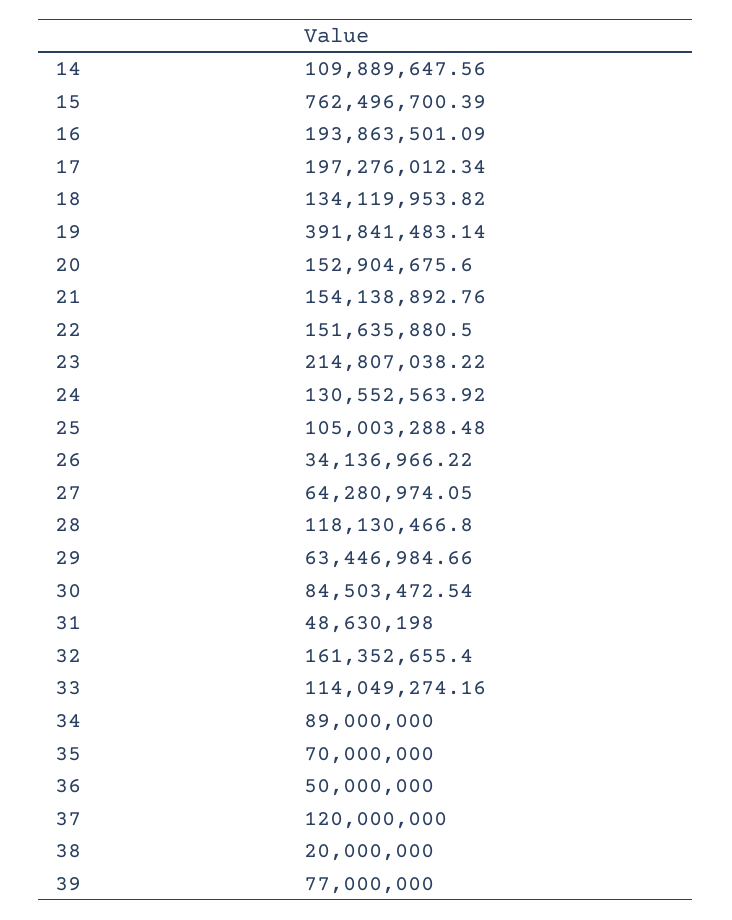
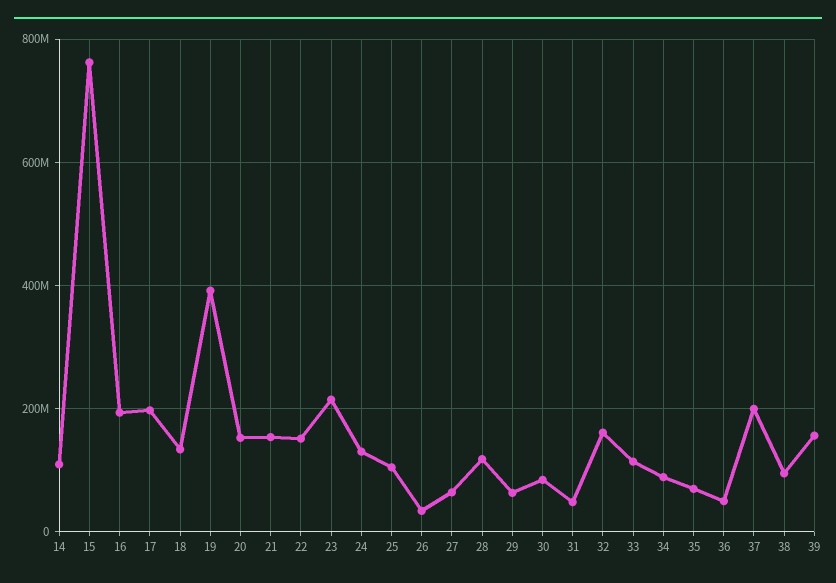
  {
    "14": 109889647.56,
    "15": 762496700.39,
    "16": 193863501.09,
    "17": 197276012.34,
    "18": 134119953.82,
    "19": 391841483.14,
    "20": 152904675.6,
    "21": 154138892.76,
    "22": 151635880.5,
    "23": 214807038.22,
    "24": 130552563.92,
    "25": 105003288.48,
    "26": 34136966.22,
    "27": 64280974.05,
    "28": 118130466.8,
    "29": 63446984.66,
    "30": 84503472.54,
    "31": 48630198,
    "32": 161352655.4,
    "33": 114049274.16,
    "34": 89000000,
    "35": 70000000,
    "36": 50000000,
-   "37": 120000000,
+   "37": 200000000,
-   "38": 20000000,
+   "38": 100000000,
-   "39": 77000000
+   "39": 160000000
  }

